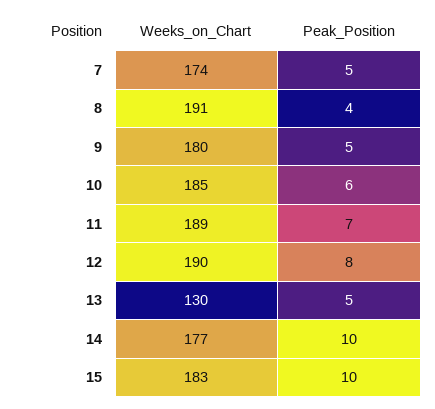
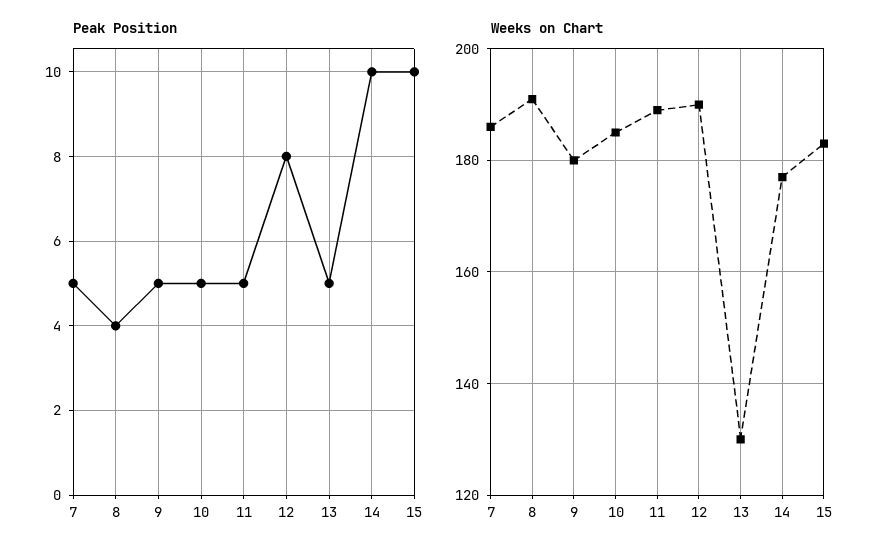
  {
    "Weeks_on_Chart": {
-     "7": 174,
+     "7": 185,
      "8": 191,
      "9": 180,
      "10": 185,
      "11": 189,
      "12": 190,
      "13": 130,
      "14": 177,
      "15": 183
    },
    "Peak_Position": {
      "7": 5,
      "8": 4,
      "9": 5,
-     "10": 6,
+     "10": 5,
-     "11": 7,
+     "11": 5,
      "12": 8,
      "13": 5,
      "14": 10,
      "15": 10
    }
  }

